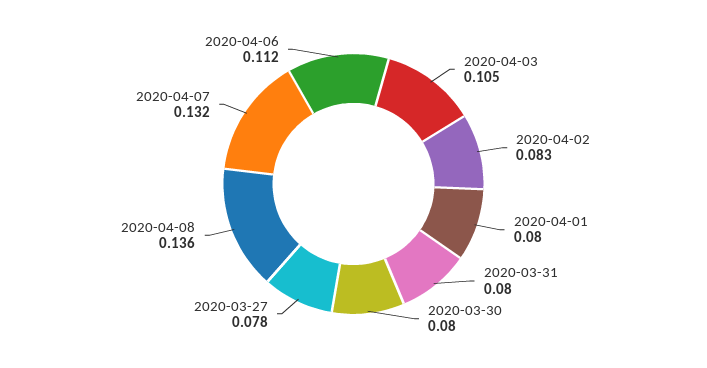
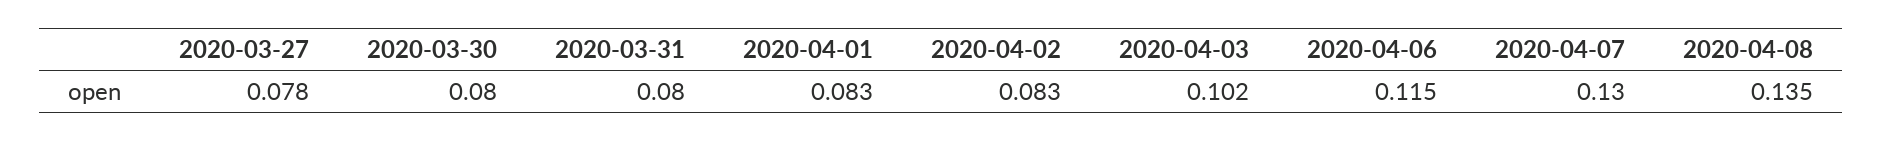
  {
-   "2020-04-03": 0.105,
+   "2020-04-03": 0.102,
    "2020-04-02": 0.083,
-   "2020-04-01": 0.08,
+   "2020-04-01": 0.083,
    "2020-03-31": 0.08,
    "2020-03-30": 0.08,
    "2020-03-27": 0.078,
-   "2020-04-08": 0.136,
+   "2020-04-08": 0.135,
-   "2020-04-07": 0.132,
+   "2020-04-07": 0.13,
-   "2020-04-06": 0.112
+   "2020-04-06": 0.115
  }

